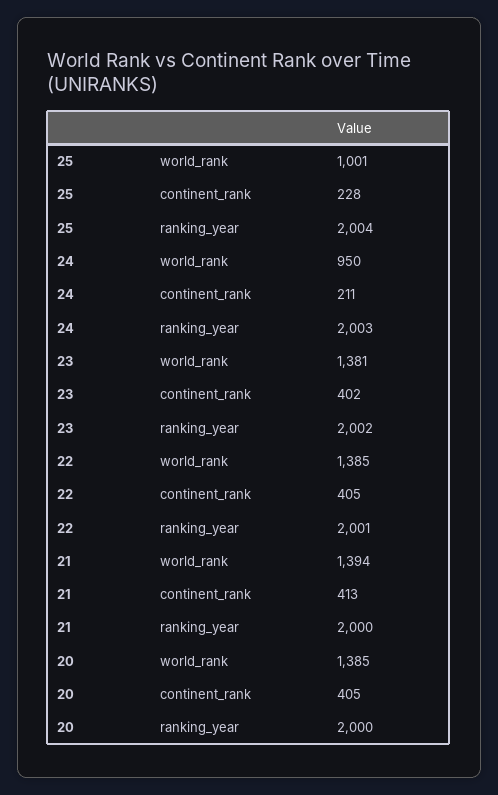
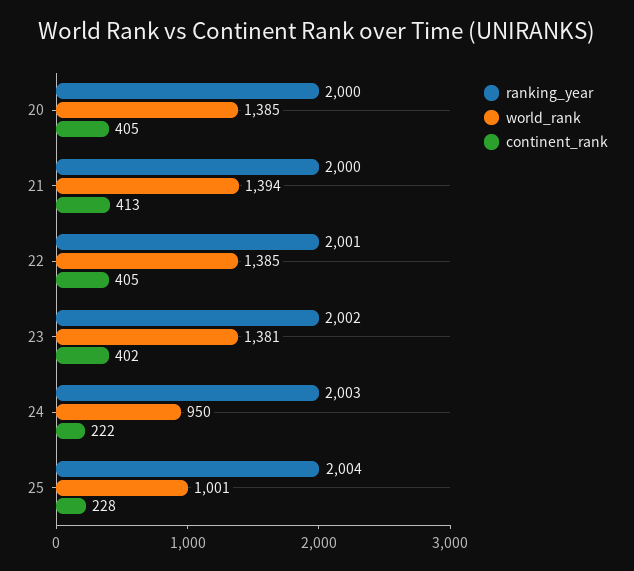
  {
    "world_rank": {
      "25": 1001,
      "24": 950,
      "23": 1381,
      "22": 1385,
      "21": 1394,
      "20": 1385
    },
    "continent_rank": {
      "25": 228,
-     "24": 211,
+     "24": 222,
      "23": 402,
      "22": 405,
      "21": 413,
      "20": 405
    },
    "ranking_year": {
      "25": 2004,
      "24": 2003,
      "23": 2002,
      "22": 2001,
      "21": 2000,
      "20": 2000
    }
  }

